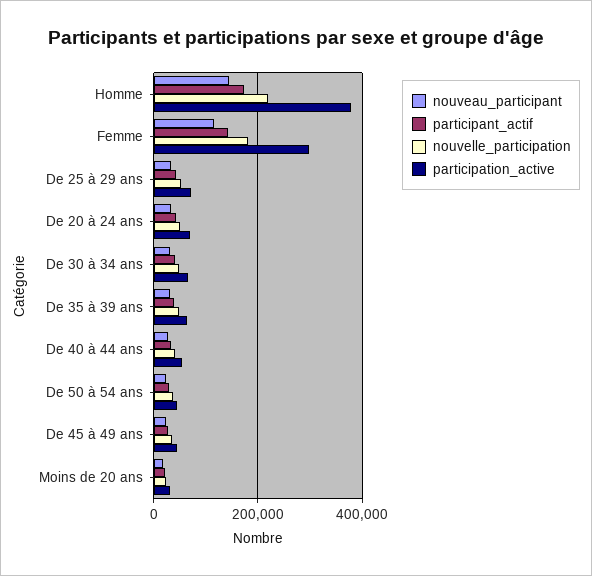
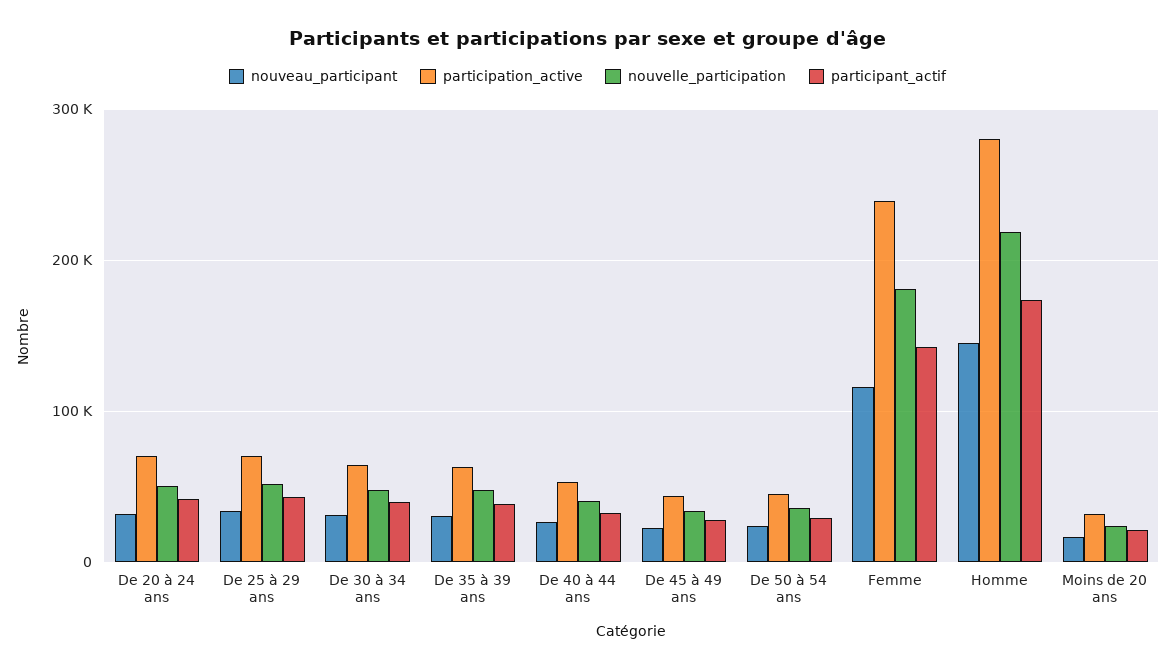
  {
    "nouveau_participant": {
      "Homme": 150000,
      "Femme": 120000,
      "De 25 à 29 ans": 30000,
      "De 20 à 24 ans": 30000,
      "De 30 à 34 ans": 30000,
      "De 35 à 39 ans": 30000,
      "De 40 à 44 ans": 30000,
      "De 50 à 54 ans": 20000,
      "De 45 à 49 ans": 20000,
      "Moins de 20 ans": 20000
    },
    "participant_actif": {
      "Homme": 170000,
      "Femme": 140000,
      "De 25 à 29 ans": 40000,
      "De 20 à 24 ans": 40000,
      "De 30 à 34 ans": 40000,
      "De 35 à 39 ans": 40000,
      "De 40 à 44 ans": 30000,
      "De 50 à 54 ans": 30000,
      "De 45 à 49 ans": 30000,
      "Moins de 20 ans": 20000
    },
    "nouvelle_participation": {
      "Homme": 220000,
      "Femme": 180000,
      "De 25 à 29 ans": 50000,
      "De 20 à 24 ans": 50000,
      "De 30 à 34 ans": 50000,
      "De 35 à 39 ans": 50000,
      "De 40 à 44 ans": 40000,
      "De 50 à 54 ans": 40000,
      "De 45 à 49 ans": 30000,
      "Moins de 20 ans": 20000
    },
    "participation_active": {
-     "Homme": 380000,
+     "Homme": 280000,
-     "Femme": 300000,
+     "Femme": 240000,
      "De 25 à 29 ans": 70000,
      "De 20 à 24 ans": 70000,
      "De 30 à 34 ans": 60000,
      "De 35 à 39 ans": 60000,
      "De 40 à 44 ans": 50000,
      "De 50 à 54 ans": 50000,
      "De 45 à 49 ans": 40000,
      "Moins de 20 ans": 30000
    }
  }

